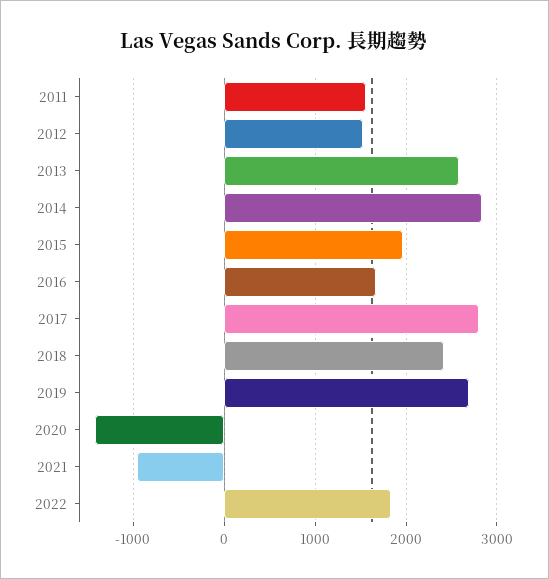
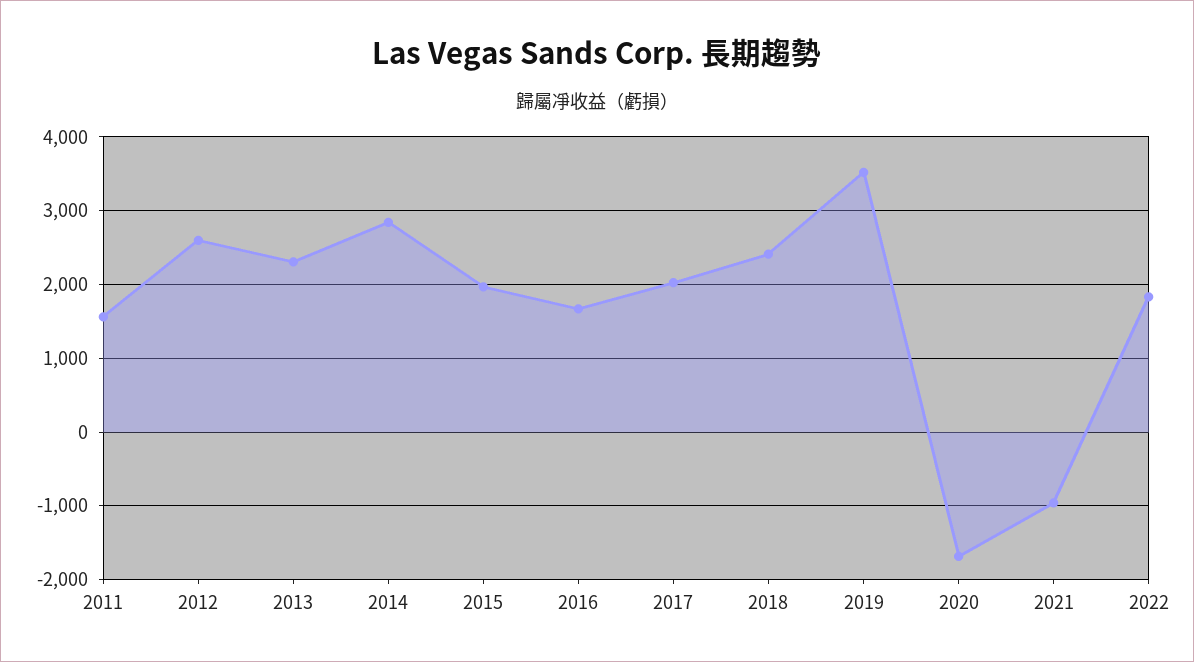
  {
    "2011": 1600,
-   "2012": 1500,
+   "2012": 2600,
-   "2013": 2600,
+   "2013": 2300,
    "2014": 2800,
    "2015": 2000,
    "2016": 1700,
-   "2017": 2800,
+   "2017": 2000,
    "2018": 2400,
-   "2019": 2700,
+   "2019": 3500,
-   "2020": -1400,
+   "2020": -1700,
    "2021": -1000,
    "2022": 1800
  }

